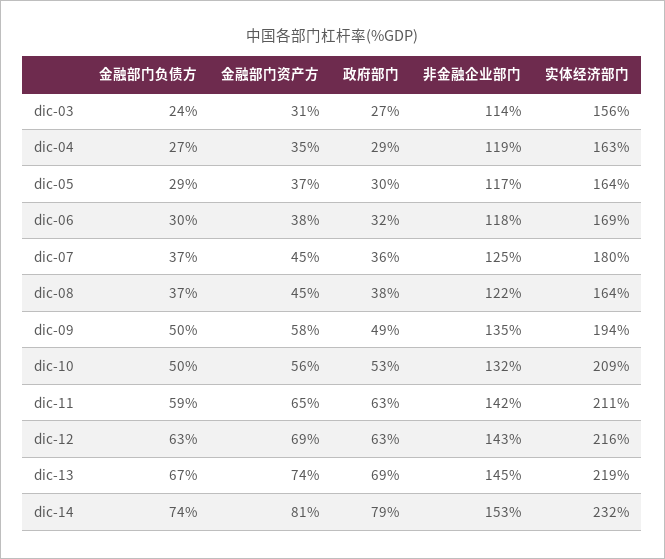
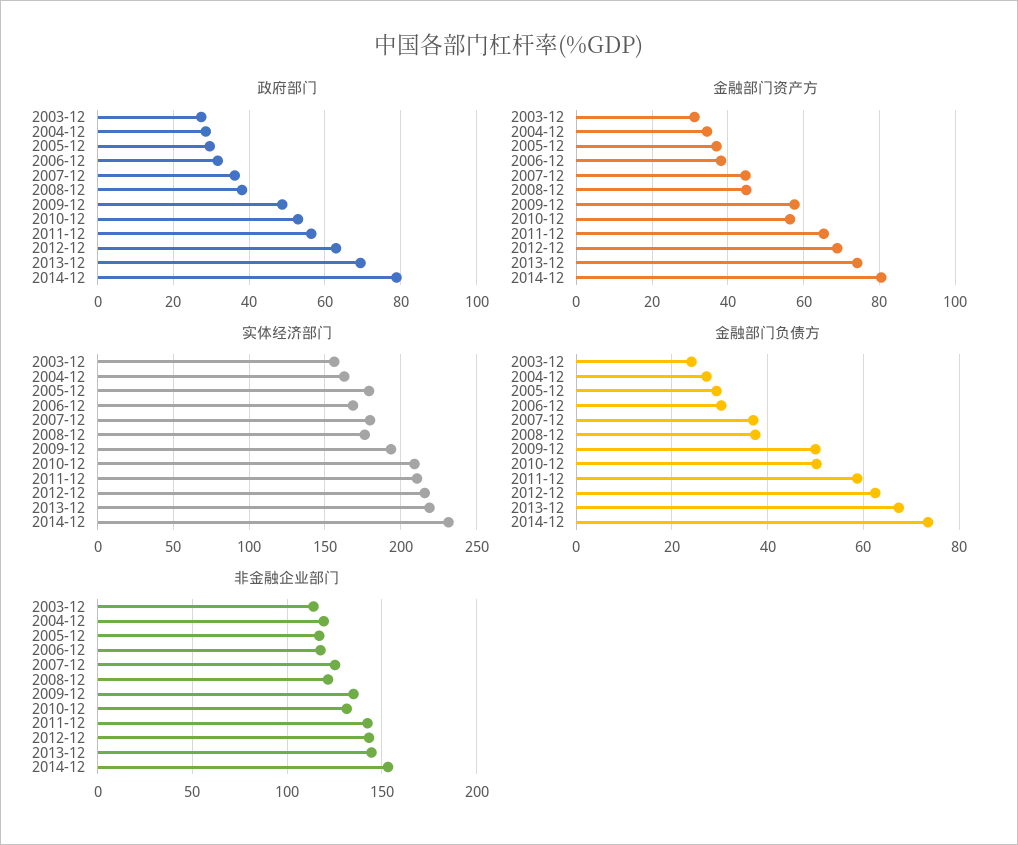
  {
    "金融部门负债方": {
      "dic-03": 24,
      "dic-04": 27,
      "dic-05": 29,
      "dic-06": 30,
      "dic-07": 37,
      "dic-08": 37,
      "dic-09": 50,
      "dic-10": 50,
      "dic-11": 59,
      "dic-12": 63,
      "dic-13": 67,
      "dic-14": 74
    },
    "金融部门资产方": {
      "dic-03": 31,
      "dic-04": 35,
      "dic-05": 37,
      "dic-06": 38,
      "dic-07": 45,
      "dic-08": 45,
      "dic-09": 58,
      "dic-10": 56,
      "dic-11": 65,
      "dic-12": 69,
      "dic-13": 74,
      "dic-14": 81
    },
    "政府部门": {
      "dic-03": 27,
      "dic-04": 29,
      "dic-05": 30,
      "dic-06": 32,
      "dic-07": 36,
      "dic-08": 38,
      "dic-09": 49,
      "dic-10": 53,
-     "dic-11": 63,
+     "dic-11": 56,
      "dic-12": 63,
      "dic-13": 69,
      "dic-14": 79
    },
    "非金融企业部门": {
      "dic-03": 114,
      "dic-04": 119,
      "dic-05": 117,
      "dic-06": 118,
      "dic-07": 125,
      "dic-08": 122,
      "dic-09": 135,
      "dic-10": 132,
      "dic-11": 142,
      "dic-12": 143,
      "dic-13": 145,
      "dic-14": 153
    },
    "实体经济部门": {
      "dic-03": 156,
      "dic-04": 163,
-     "dic-05": 164,
+     "dic-05": 180,
      "dic-06": 169,
      "dic-07": 180,
-     "dic-08": 164,
+     "dic-08": 175,
      "dic-09": 194,
      "dic-10": 209,
      "dic-11": 211,
      "dic-12": 216,
      "dic-13": 219,
      "dic-14": 232
    }
  }

